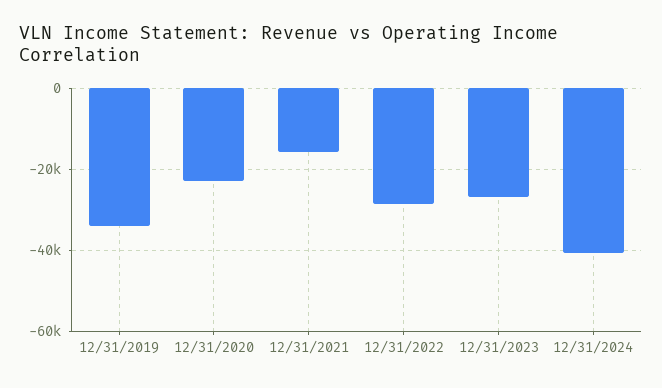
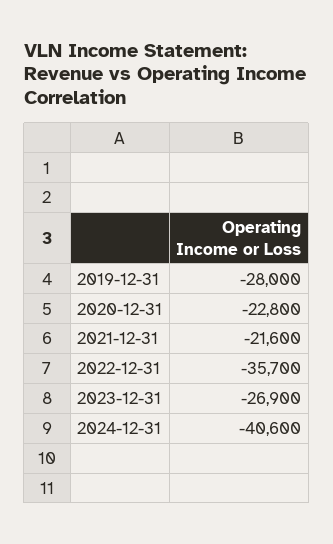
  {
-   "12/31/2019": -34000,
+   "12/31/2019": -28000,
    "12/31/2020": -22800,
-   "12/31/2021": -16000,
+   "12/31/2021": -21600,
-   "12/31/2022": -28000,
+   "12/31/2022": -35700,
    "12/31/2023": -26900,
    "12/31/2024": -40600
  }

